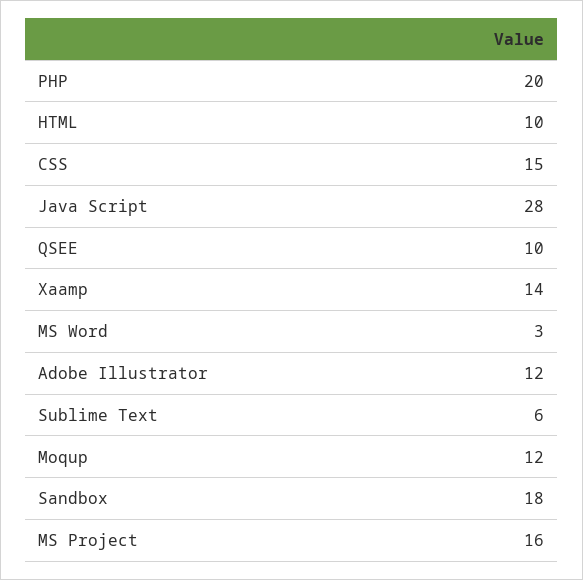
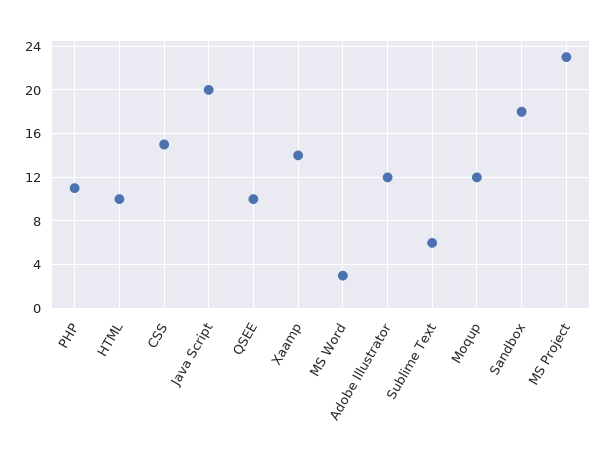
  {
-   "PHP": 20,
+   "PHP": 11,
    "HTML": 10,
    "CSS": 15,
-   "Java Script": 28,
+   "Java Script": 20,
    "QSEE": 10,
    "Xaamp": 14,
    "MS Word": 3,
    "Adobe Illustrator": 12,
    "Sublime Text": 6,
    "Moqup": 12,
    "Sandbox": 18,
-   "MS Project": 16
+   "MS Project": 23
  }

